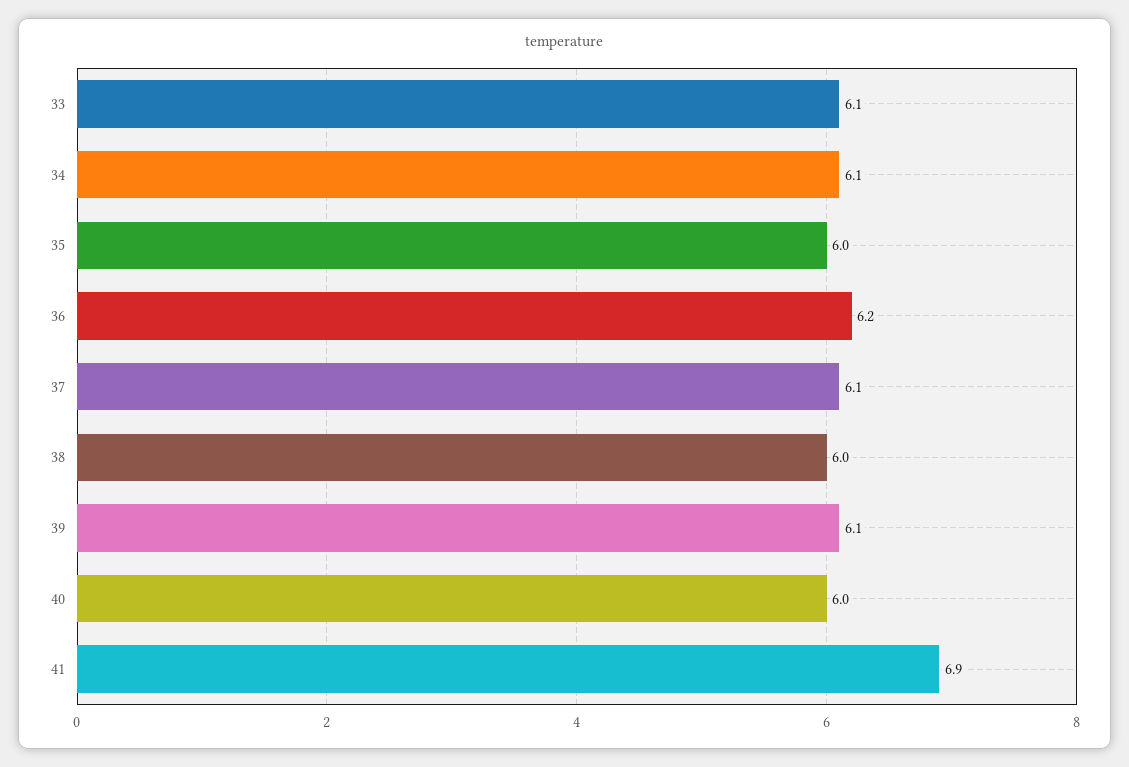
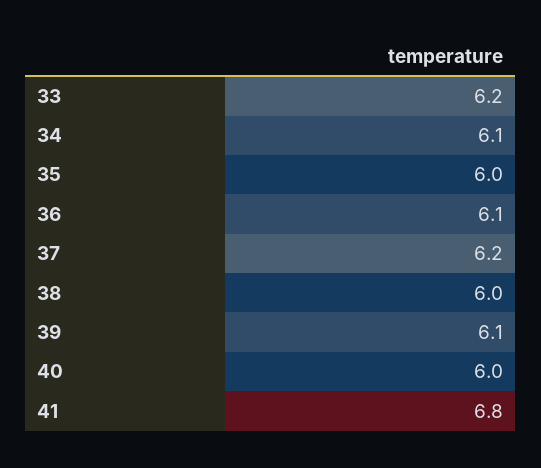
  {
-   "33": 6.1,
+   "33": 6.2,
    "34": 6.1,
    "35": 6,
-   "36": 6.2,
+   "36": 6.1,
-   "37": 6.1,
+   "37": 6.2,
    "38": 6,
    "39": 6.1,
    "40": 6,
-   "41": 6.9
+   "41": 6.8
  }

